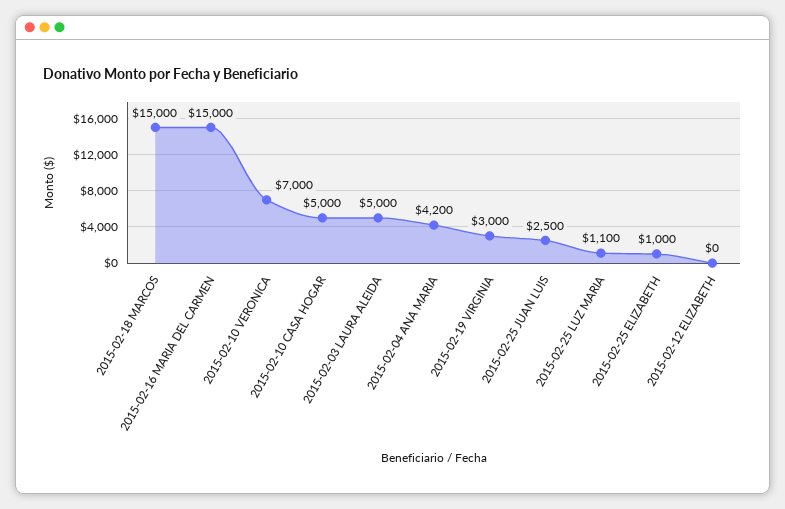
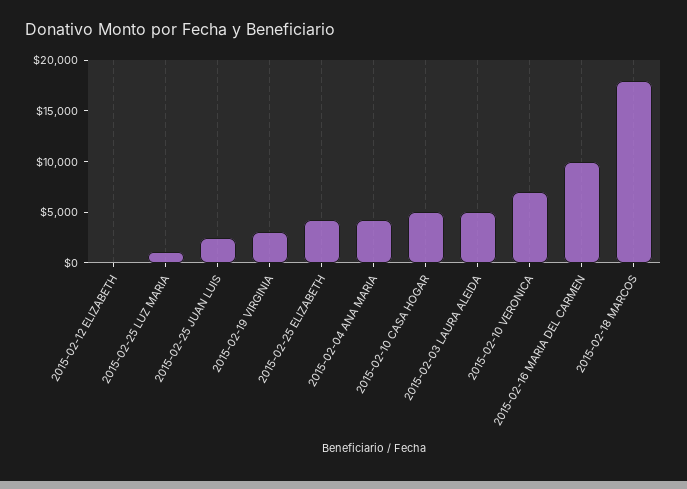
  {
-   "2015-02-18 MARCOS": 15000,
+   "2015-02-18 MARCOS": 18000,
-   "2015-02-16 MARIA DEL CARMEN": 15000,
+   "2015-02-16 MARIA DEL CARMEN": 10000,
    "2015-02-10 VERONICA": 7000,
    "2015-02-10 CASA HOGAR": 5000,
    "2015-02-03 LAURA ALEIDA": 5000,
    "2015-02-04 ANA MARIA": 4200,
    "2015-02-19 VIRGINIA": 3000,
    "2015-02-25 JUAN LUIS": 2500,
    "2015-02-25 LUZ MARIA": 1100,
-   "2015-02-25 ELIZABETH": 1000,
+   "2015-02-25 ELIZABETH": 4000,
    "2015-02-12 ELIZABETH": 0
  }

